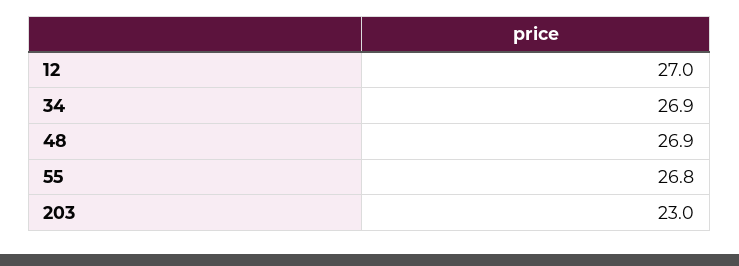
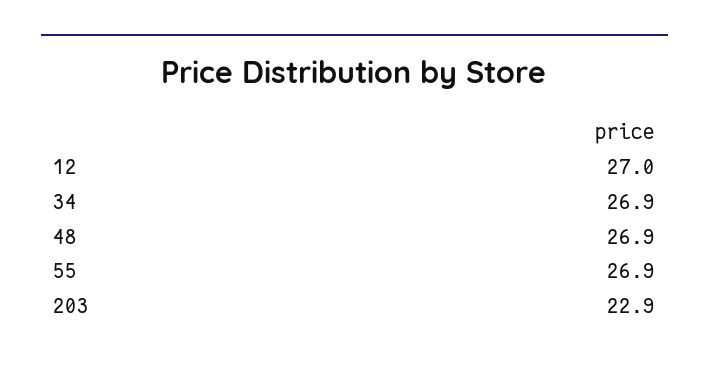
  {
    "12": 27,
    "34": 26.9,
    "48": 26.9,
-   "55": 26.8,
+   "55": 26.9,
-   "203": 23
+   "203": 22.9
  }

